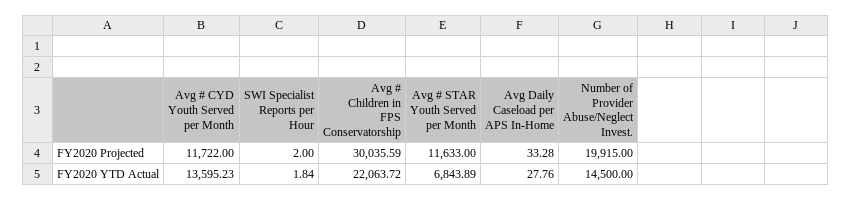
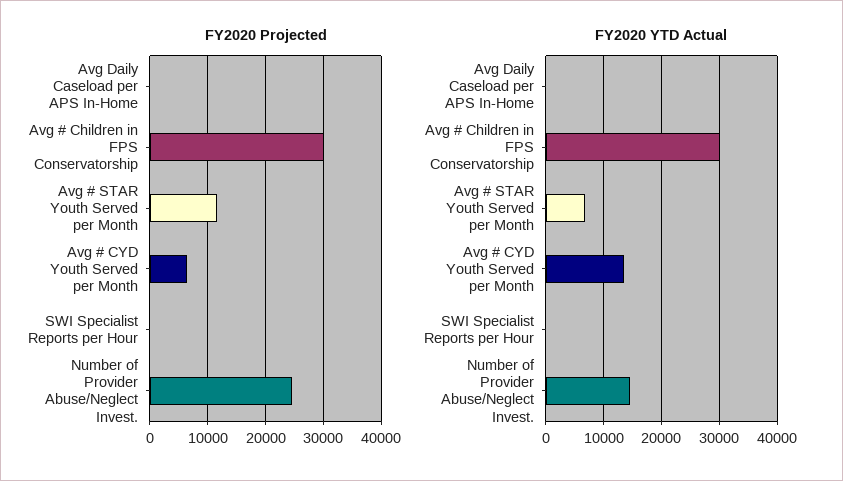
  {
    "FY2020 Projected": {
-     "Avg # CYD Youth Served per Month": 11722,
+     "Avg # CYD Youth Served per Month": 6000,
      "SWI Specialist Reports per Hour": 2,
      "Avg # Children in FPS Conservatorship": 30035.59,
      "Avg # STAR Youth Served per Month": 11633,
      "Avg Daily Caseload per APS In-Home": 33.28,
-     "Number of Provider Abuse/Neglect Invest.": 19915
+     "Number of Provider Abuse/Neglect Invest.": 24000
    },
    "FY2020 YTD Actual": {
      "Avg # CYD Youth Served per Month": 13595.23,
      "SWI Specialist Reports per Hour": 1.84,
-     "Avg # Children in FPS Conservatorship": 22063.72,
+     "Avg # Children in FPS Conservatorship": 30000,
      "Avg # STAR Youth Served per Month": 6843.89,
      "Avg Daily Caseload per APS In-Home": 27.76,
      "Number of Provider Abuse/Neglect Invest.": 14500
    }
  }

